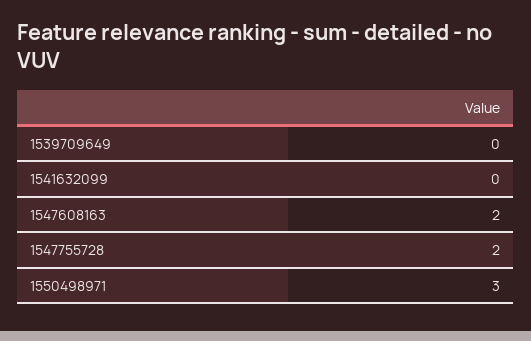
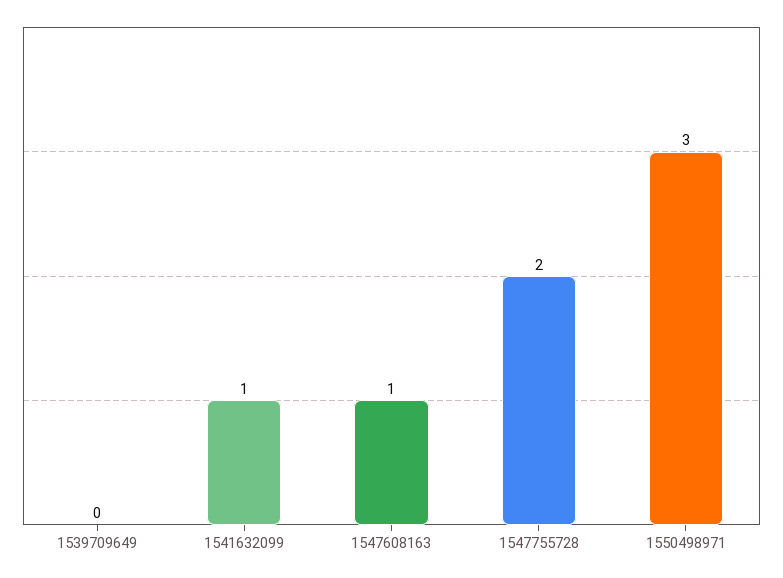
  {
    "1539709649": 0,
-   "1541632099": 0,
+   "1541632099": 1,
-   "1547608163": 2,
+   "1547608163": 1,
    "1547755728": 2,
    "1550498971": 3
  }

